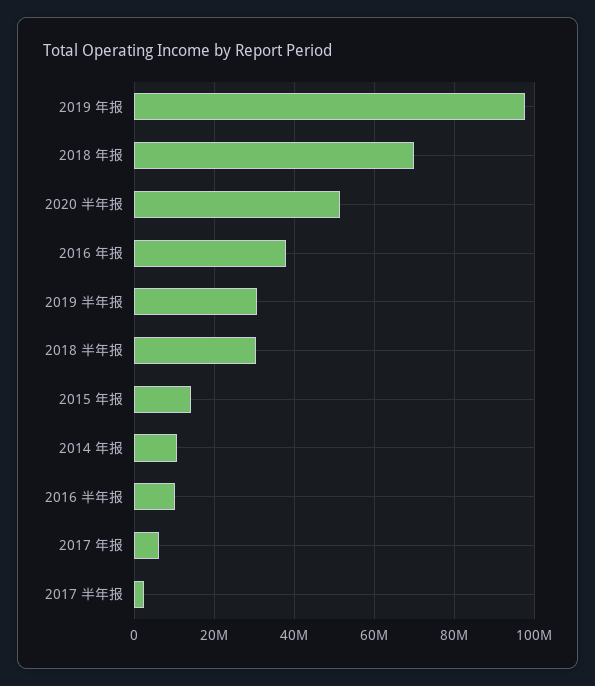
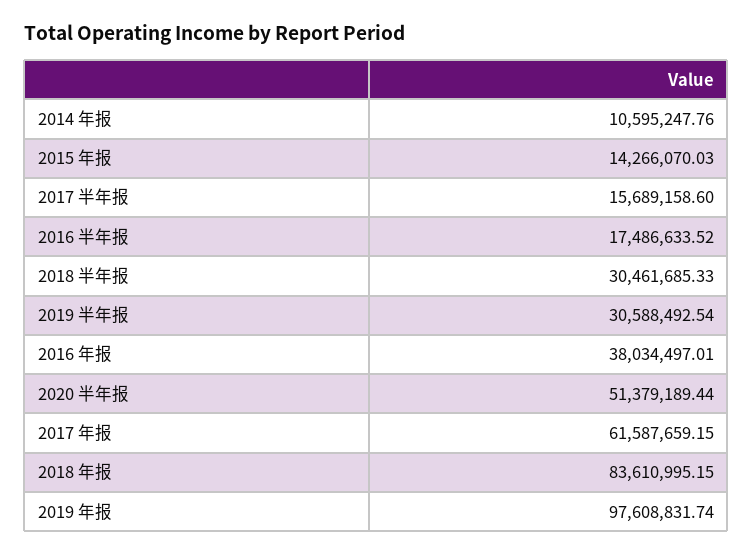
  {
    "2019 年报": 97608831.74,
-   "2018 年报": 70000000,
+   "2018 年报": 83610995.15,
    "2020 半年报": 51379189.44,
    "2016 年报": 38034497.01,
    "2019 半年报": 30588492.54,
    "2018 半年报": 30461685.33,
    "2015 年报": 14266070.03,
    "2014 年报": 10595247.76,
-   "2016 半年报": 10000000,
+   "2016 半年报": 17486633.52,
-   "2017 年报": 6000000,
+   "2017 年报": 61587659.15,
-   "2017 半年报": 2000000
+   "2017 半年报": 15689158.6
  }

